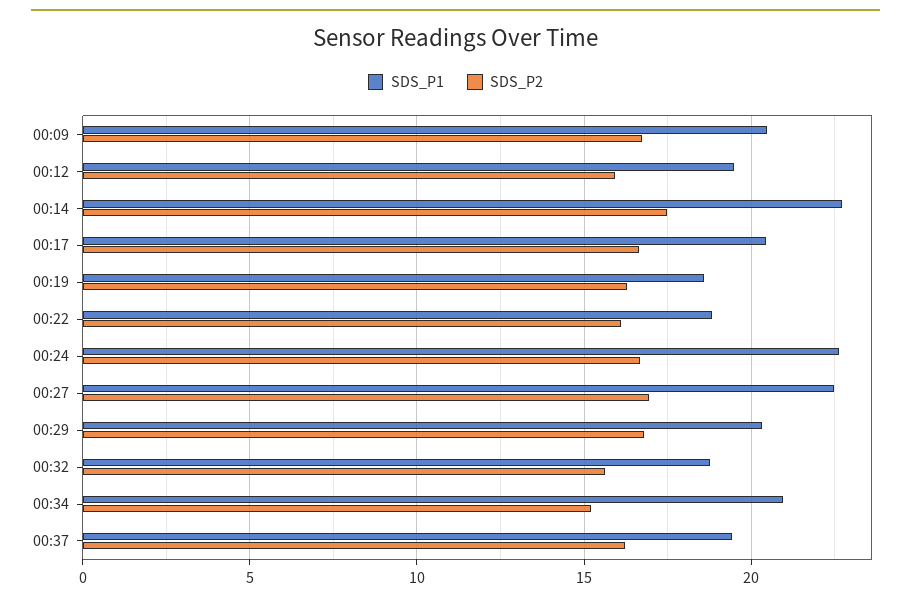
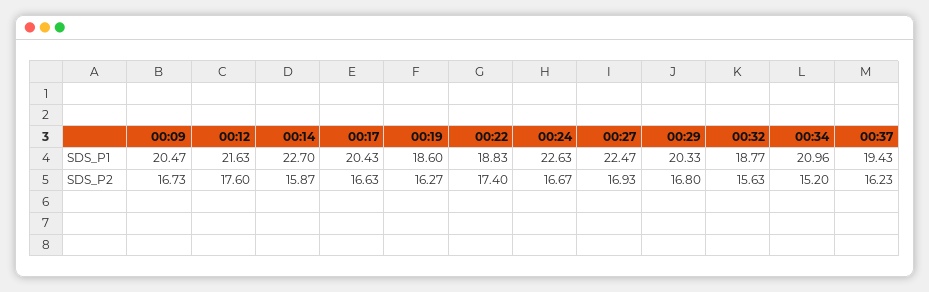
  {
    "SDS_P1": {
      "00:09": 20.47,
-     "00:12": 19.5,
+     "00:12": 21.63,
      "00:14": 22.7,
      "00:17": 20.43,
      "00:19": 18.6,
      "00:22": 18.83,
      "00:24": 22.63,
      "00:27": 22.47,
      "00:29": 20.33,
      "00:32": 18.77,
      "00:34": 20.96,
      "00:37": 19.43
    },
    "SDS_P2": {
      "00:09": 16.73,
-     "00:12": 16,
+     "00:12": 17.6,
-     "00:14": 17.5,
+     "00:14": 15.87,
      "00:17": 16.63,
      "00:19": 16.27,
-     "00:22": 16,
+     "00:22": 17.4,
      "00:24": 16.67,
      "00:27": 16.93,
      "00:29": 16.8,
      "00:32": 15.63,
      "00:34": 15.2,
      "00:37": 16.23
    }
  }

